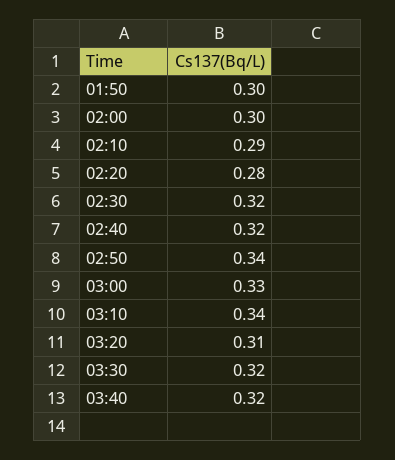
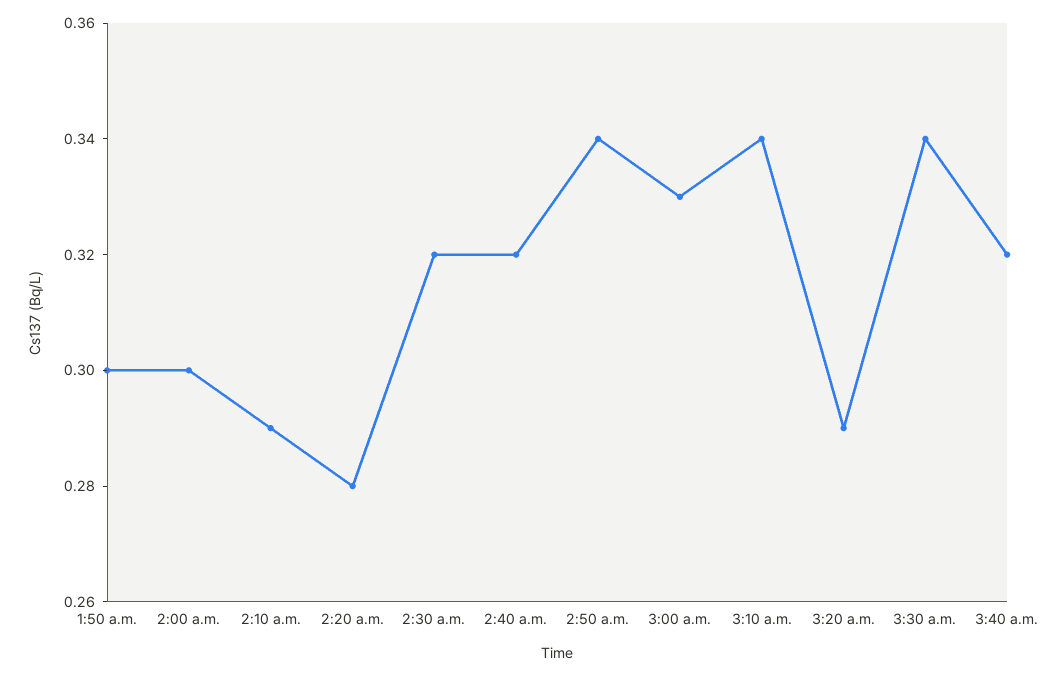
  {
    "01:50": 0.3,
    "02:00": 0.3,
    "02:10": 0.29,
    "02:20": 0.28,
    "02:30": 0.32,
    "02:40": 0.32,
    "02:50": 0.34,
    "03:00": 0.33,
    "03:10": 0.34,
-   "03:20": 0.31,
+   "03:20": 0.29,
-   "03:30": 0.32,
+   "03:30": 0.34,
    "03:40": 0.32
  }

